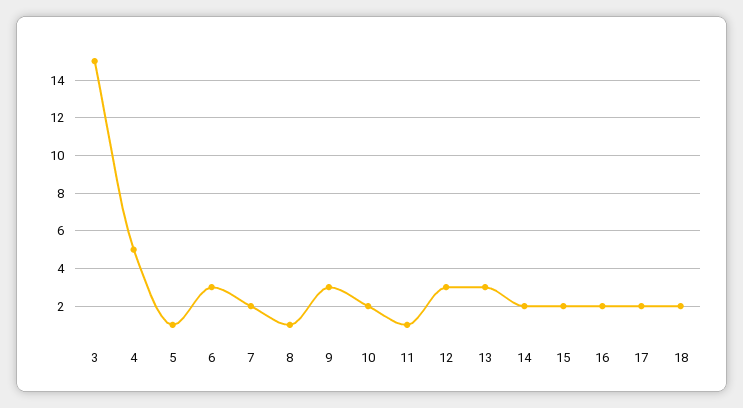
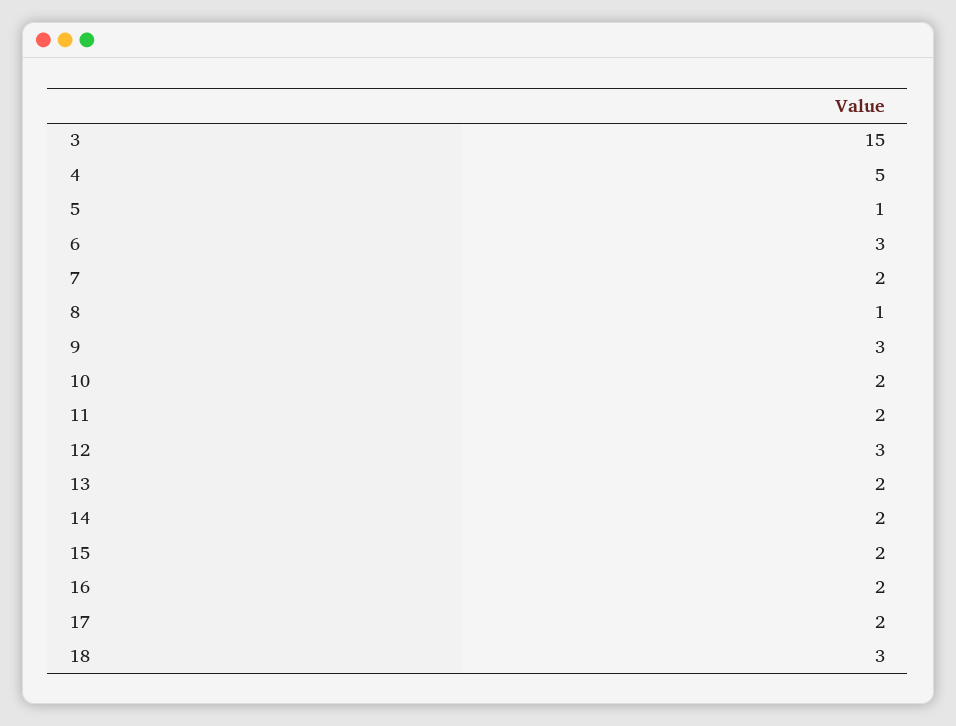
  {
    "3": 15,
    "4": 5,
    "5": 1,
    "6": 3,
    "7": 2,
    "8": 1,
    "9": 3,
    "10": 2,
-   "11": 1,
+   "11": 2,
    "12": 3,
-   "13": 3,
+   "13": 2,
    "14": 2,
    "15": 2,
    "16": 2,
    "17": 2,
-   "18": 2
+   "18": 3
  }

